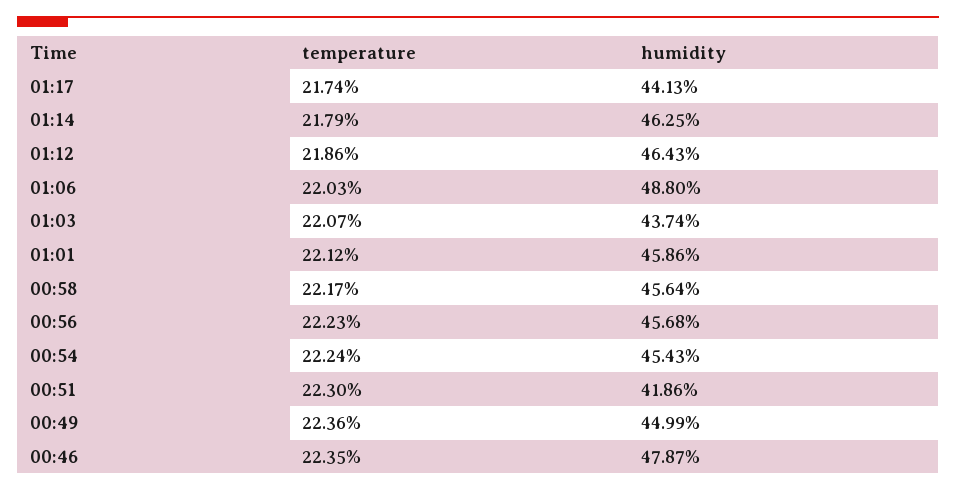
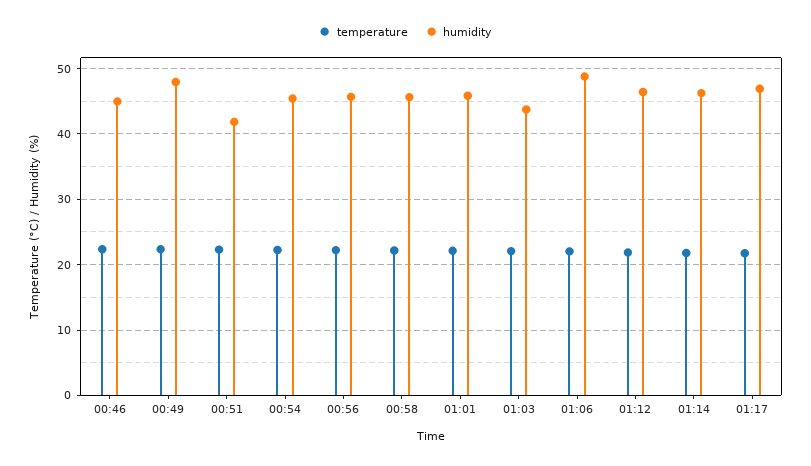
  {
    "temperature": {
      "01:17": 21.74,
      "01:14": 21.79,
      "01:12": 21.86,
      "01:06": 22.03,
      "01:03": 22.07,
      "01:01": 22.12,
      "00:58": 22.17,
      "00:56": 22.23,
      "00:54": 22.24,
      "00:51": 22.3,
      "00:49": 22.36,
      "00:46": 22.35
    },
    "humidity": {
-     "01:17": 44.13,
+     "01:17": 47,
      "01:14": 46.25,
      "01:12": 46.43,
      "01:06": 48.8,
      "01:03": 43.74,
      "01:01": 45.86,
      "00:58": 45.64,
      "00:56": 45.68,
      "00:54": 45.43,
      "00:51": 41.86,
-     "00:49": 44.99,
+     "00:49": 48,
-     "00:46": 47.87
+     "00:46": 45
    }
  }

